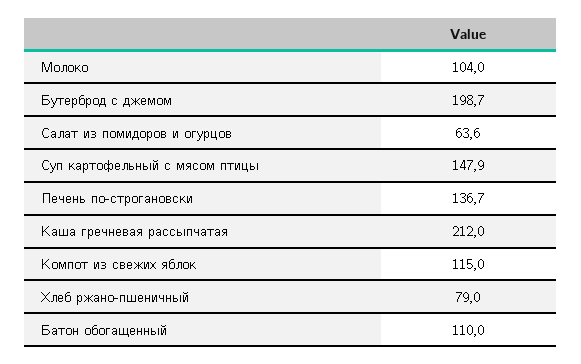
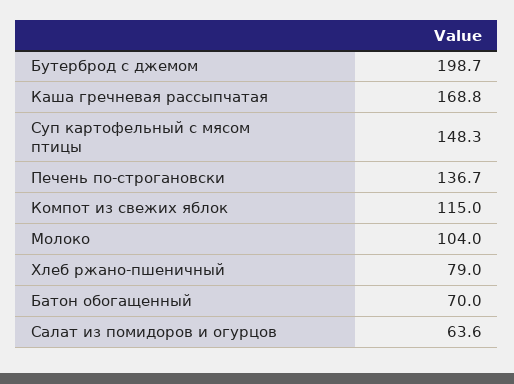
  {
    "Молоко": 104,
    "Бутерброд с джемом": 198.7,
    "Салат из помидоров и огурцов": 63.6,
-   "Суп картофельный с мясом птицы": 147.9,
+   "Суп картофельный с мясом птицы": 148.3,
    "Печень по-строгановски": 136.7,
-   "Каша гречневая рассыпчатая": 212,
+   "Каша гречневая рассыпчатая": 168.8,
    "Компот из свежих яблок": 115,
    "Хлеб ржано-пшеничный": 79,
-   "Батон обогащенный": 110
+   "Батон обогащенный": 70
  }

